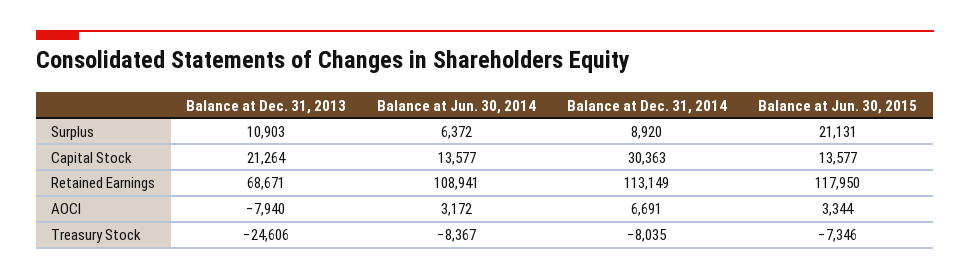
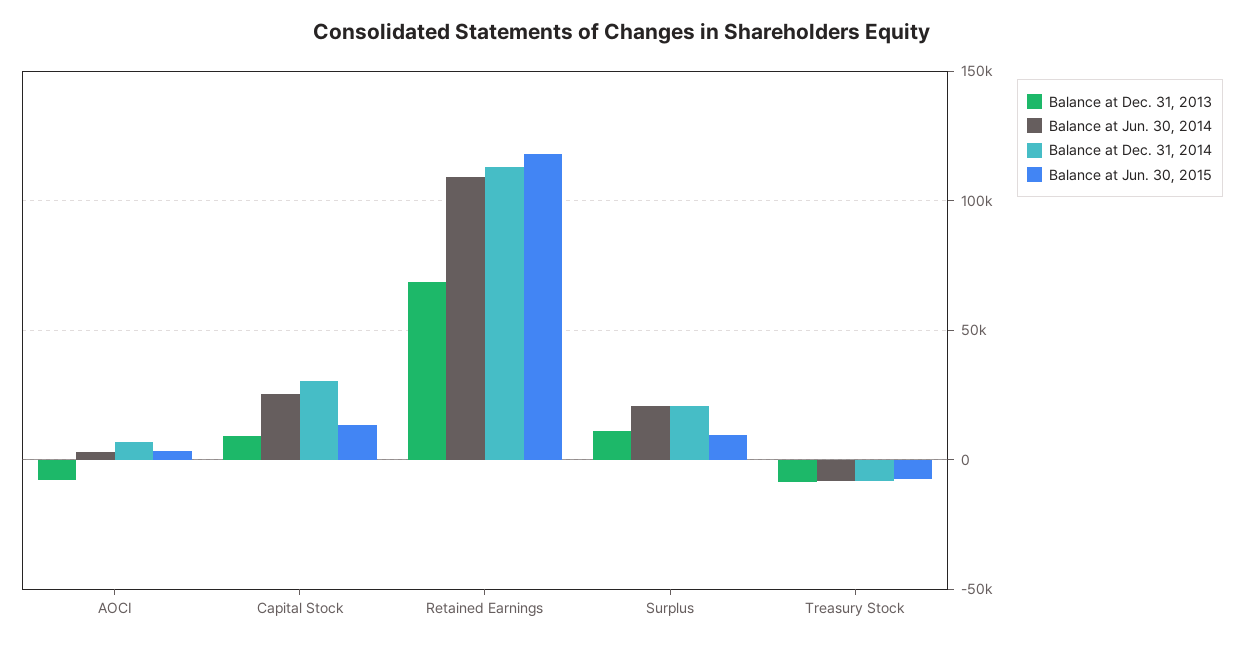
  {
    "Balance at Dec. 31, 2013": {
      "Surplus": 10903,
-     "Capital Stock": 21264,
+     "Capital Stock": 10000,
      "Retained Earnings": 68671,
      "AOCI": -7940,
-     "Treasury Stock": -24606
+     "Treasury Stock": -10000
    },
    "Balance at Jun. 30, 2014": {
-     "Surplus": 6372,
+     "Surplus": 20000,
-     "Capital Stock": 13577,
+     "Capital Stock": 25000,
      "Retained Earnings": 108941,
      "AOCI": 3172,
      "Treasury Stock": -8367
    },
    "Balance at Dec. 31, 2014": {
-     "Surplus": 8920,
+     "Surplus": 20000,
      "Capital Stock": 30363,
      "Retained Earnings": 113149,
      "AOCI": 6691,
      "Treasury Stock": -8035
    },
    "Balance at Jun. 30, 2015": {
-     "Surplus": 21131,
+     "Surplus": 10000,
      "Capital Stock": 13577,
      "Retained Earnings": 117950,
      "AOCI": 3344,
      "Treasury Stock": -7346
    }
  }

